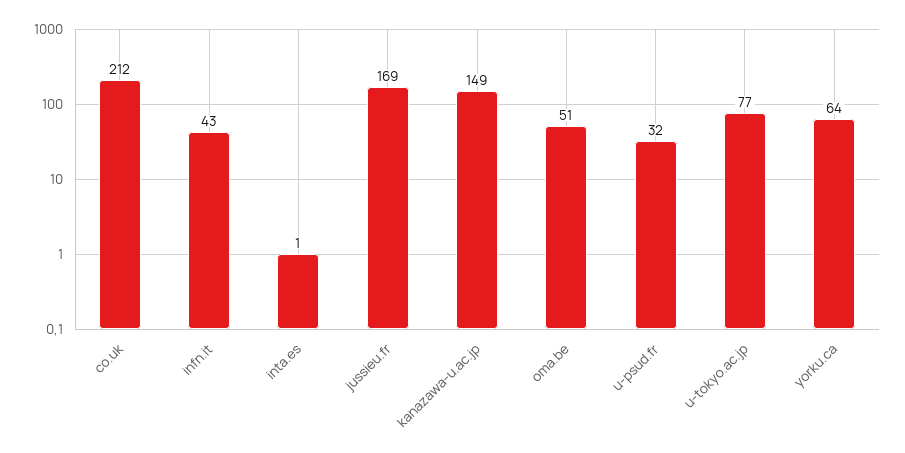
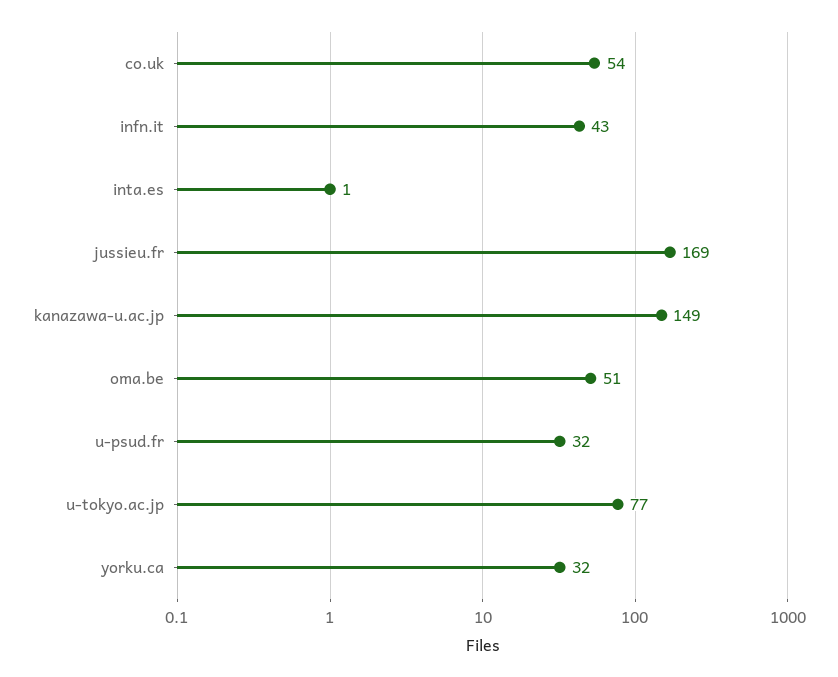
  {
-   "co.uk": 212,
+   "co.uk": 54,
    "infn.it": 43,
    "inta.es": 1,
    "jussieu.fr": 169,
    "kanazawa-u.ac.jp": 149,
    "oma.be": 51,
    "u-psud.fr": 32,
    "u-tokyo.ac.jp": 77,
-   "yorku.ca": 64
+   "yorku.ca": 32
  }

